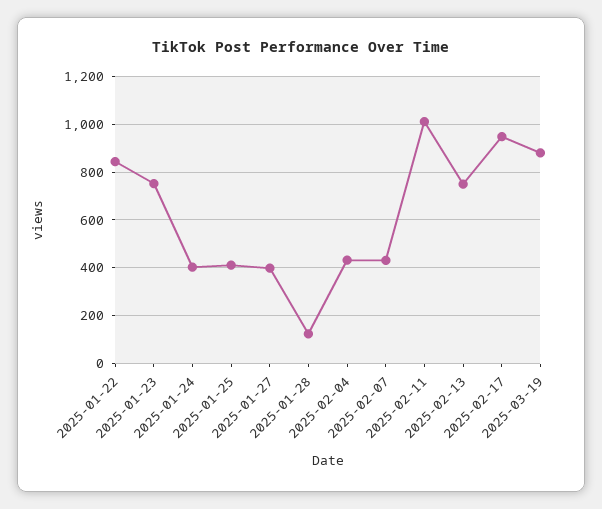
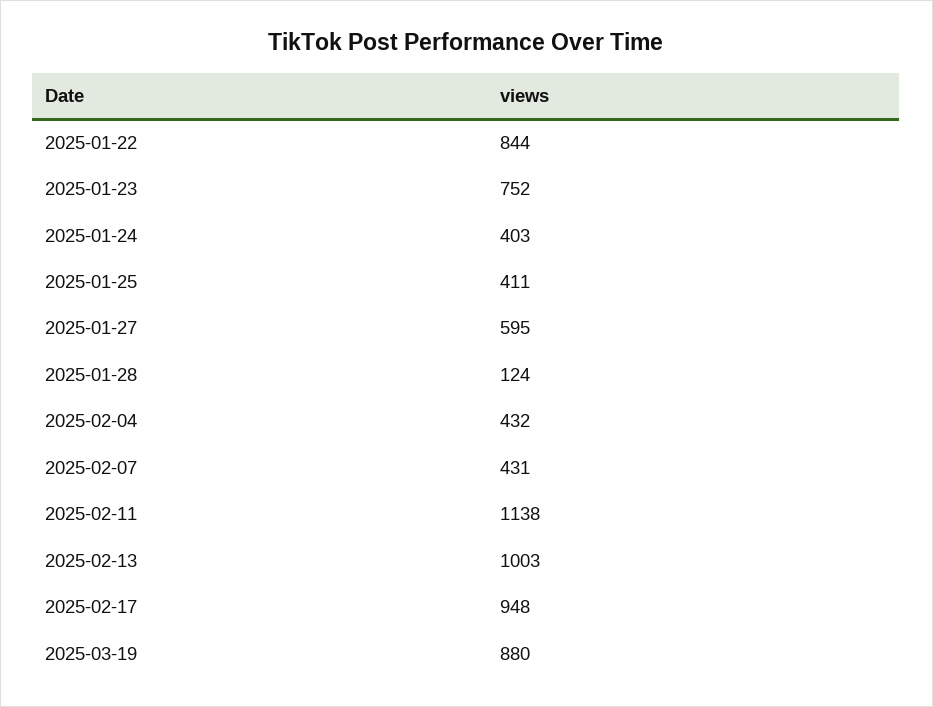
  {
    "2025-01-22": 844,
    "2025-01-23": 752,
    "2025-01-24": 403,
    "2025-01-25": 411,
-   "2025-01-27": 400,
+   "2025-01-27": 595,
    "2025-01-28": 124,
    "2025-02-04": 432,
    "2025-02-07": 431,
-   "2025-02-11": 1000,
+   "2025-02-11": 1138,
-   "2025-02-13": 750,
+   "2025-02-13": 1003,
    "2025-02-17": 948,
    "2025-03-19": 880
  }

